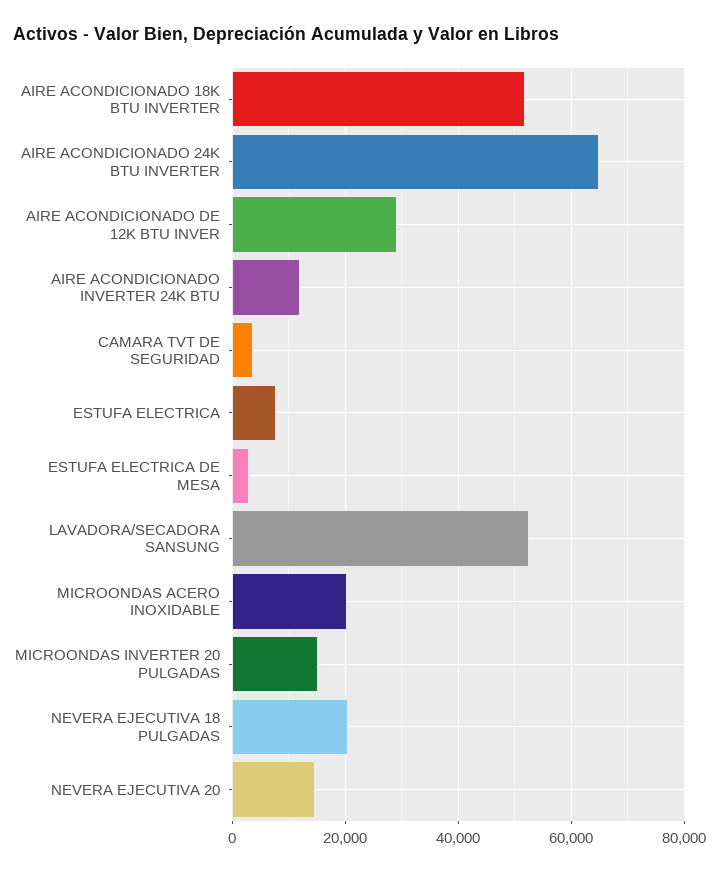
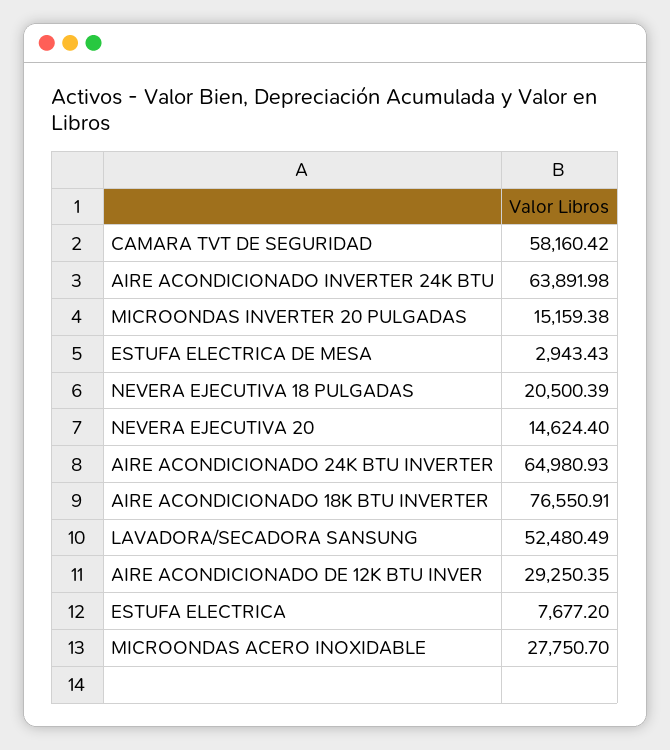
  {
-   "AIRE ACONDICIONADO 18K BTU INVERTER": 52000,
+   "AIRE ACONDICIONADO 18K BTU INVERTER": 76550.91,
    "AIRE ACONDICIONADO 24K BTU INVERTER": 64980.93,
    "AIRE ACONDICIONADO DE 12K BTU INVER": 29250.35,
-   "AIRE ACONDICIONADO INVERTER 24K BTU": 12000,
+   "AIRE ACONDICIONADO INVERTER 24K BTU": 63891.98,
-   "CAMARA TVT DE SEGURIDAD": 4000,
+   "CAMARA TVT DE SEGURIDAD": 58160.42,
    "ESTUFA ELECTRICA": 7677.2,
    "ESTUFA ELECTRICA DE MESA": 2943.43,
    "LAVADORA/SECADORA SANSUNG": 52480.49,
-   "MICROONDAS ACERO INOXIDABLE": 20000,
+   "MICROONDAS ACERO INOXIDABLE": 27750.7,
    "MICROONDAS INVERTER 20 PULGADAS": 15159.38,
    "NEVERA EJECUTIVA 18 PULGADAS": 20500.39,
    "NEVERA EJECUTIVA 20": 14624.4
  }

